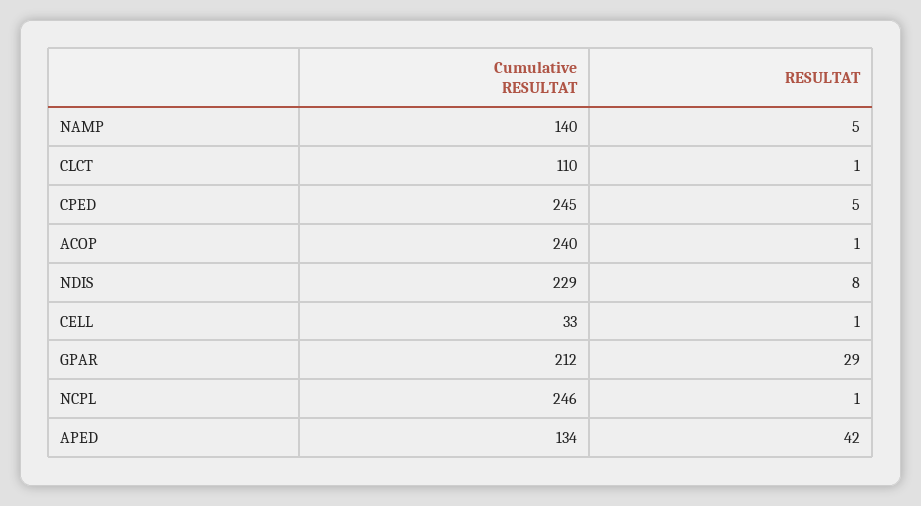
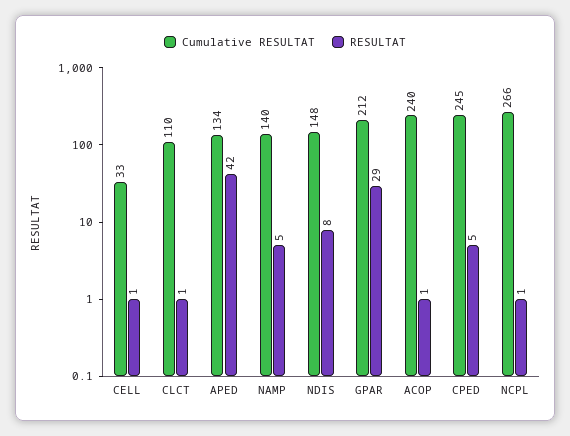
  {
    "Cumulative RESULTAT": {
      "NAMP": 140,
      "CLCT": 110,
      "CPED": 245,
      "ACOP": 240,
-     "NDIS": 229,
+     "NDIS": 148,
      "CELL": 33,
      "GPAR": 212,
-     "NCPL": 246,
+     "NCPL": 266,
      "APED": 134
    },
    "RESULTAT": {
      "NAMP": 5,
      "CLCT": 1,
      "CPED": 5,
      "ACOP": 1,
      "NDIS": 8,
      "CELL": 1,
      "GPAR": 29,
      "NCPL": 1,
      "APED": 42
    }
  }

